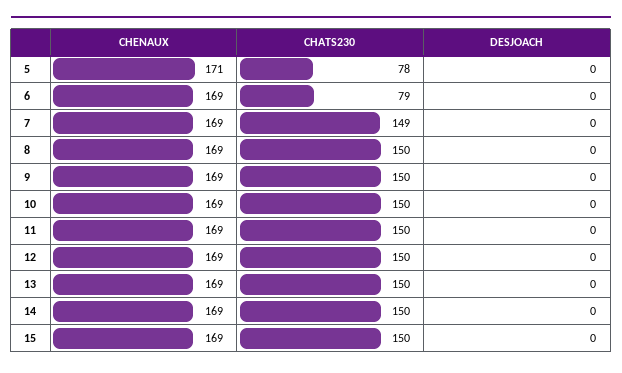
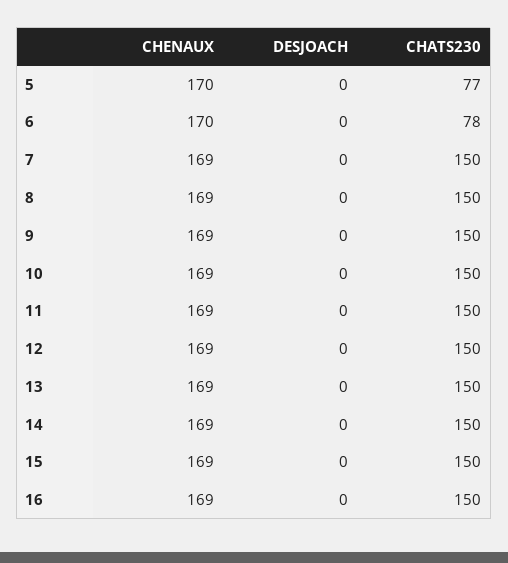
  {
    "CHENAUX": {
-     "5": 171,
+     "5": 170,
-     "6": 169,
+     "6": 170,
      "7": 169,
      "8": 169,
      "9": 169,
      "10": 169,
      "11": 169,
      "12": 169,
      "13": 169,
      "14": 169,
-     "15": 169
+     "15": 169,
+     "16": 169
    },
    "CHATS230": {
-     "5": 78,
+     "5": 77,
-     "6": 79,
+     "6": 78,
-     "7": 149,
+     "7": 150,
      "8": 150,
      "9": 150,
      "10": 150,
      "11": 150,
      "12": 150,
      "13": 150,
      "14": 150,
-     "15": 150
+     "15": 150,
+     "16": 150
    },
    "DESJOACH": {
      "5": 0,
      "6": 0,
      "7": 0,
      "8": 0,
      "9": 0,
      "10": 0,
      "11": 0,
      "12": 0,
      "13": 0,
      "14": 0,
-     "15": 0
+     "15": 0,
+     "16": 0
    }
  }

